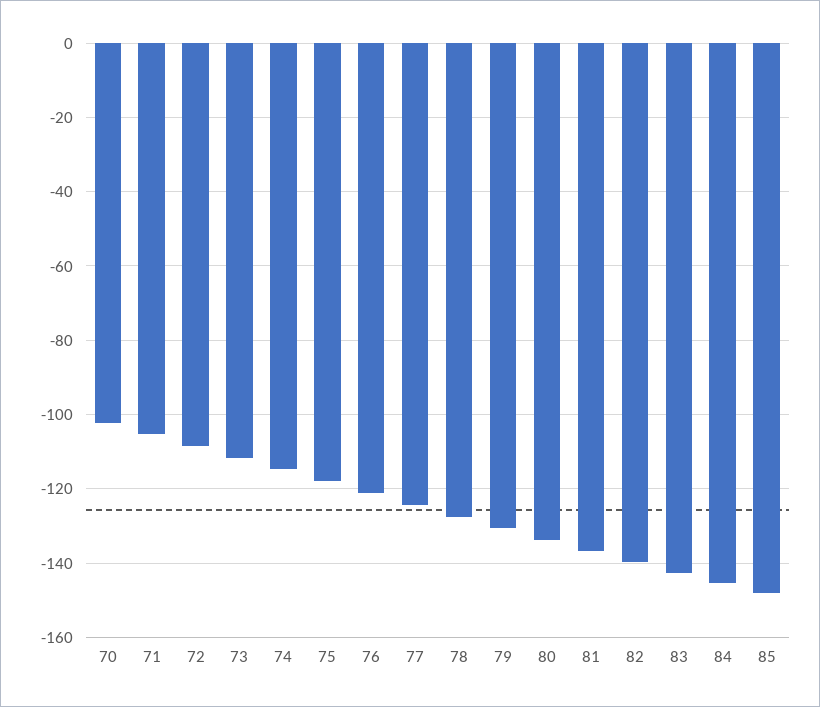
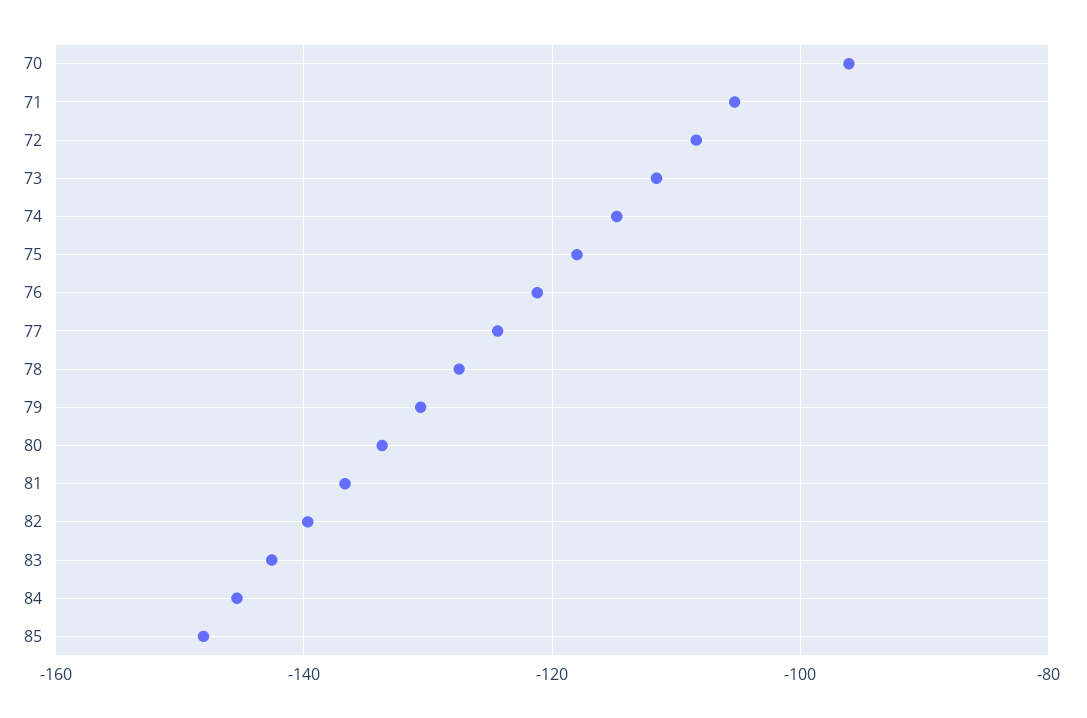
  {
-   "70": -102,
+   "70": -96,
    "71": -106,
    "72": -108,
    "73": -112,
    "74": -114,
    "75": -118,
    "76": -122,
    "77": -124,
    "78": -128,
    "79": -130,
    "80": -134,
    "81": -136,
    "82": -140,
    "83": -142,
    "84": -146,
    "85": -148
  }

